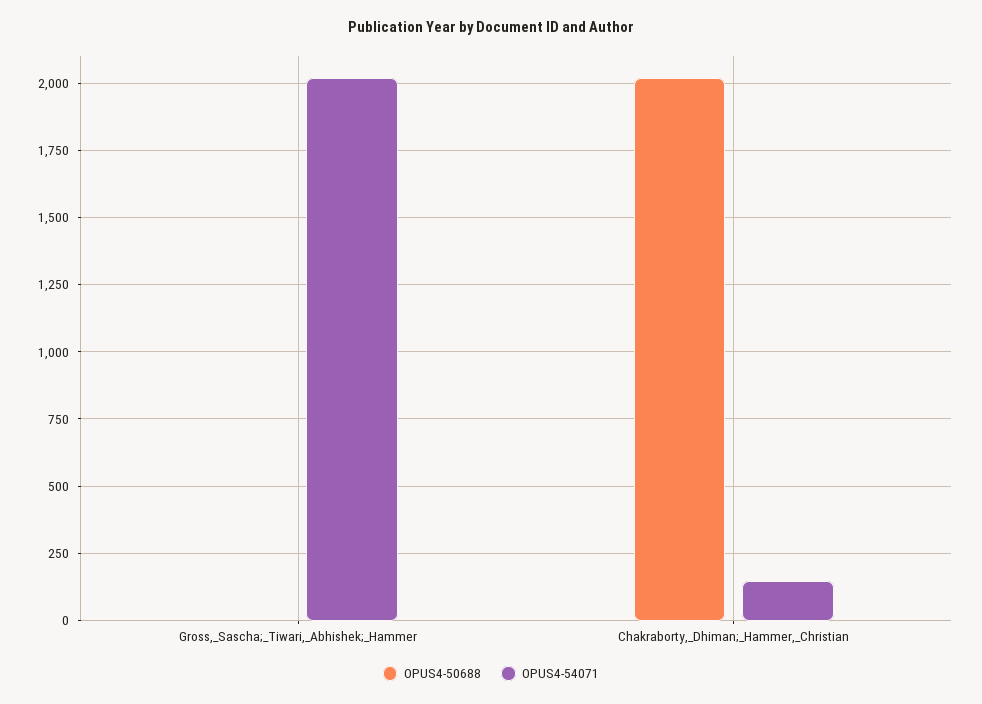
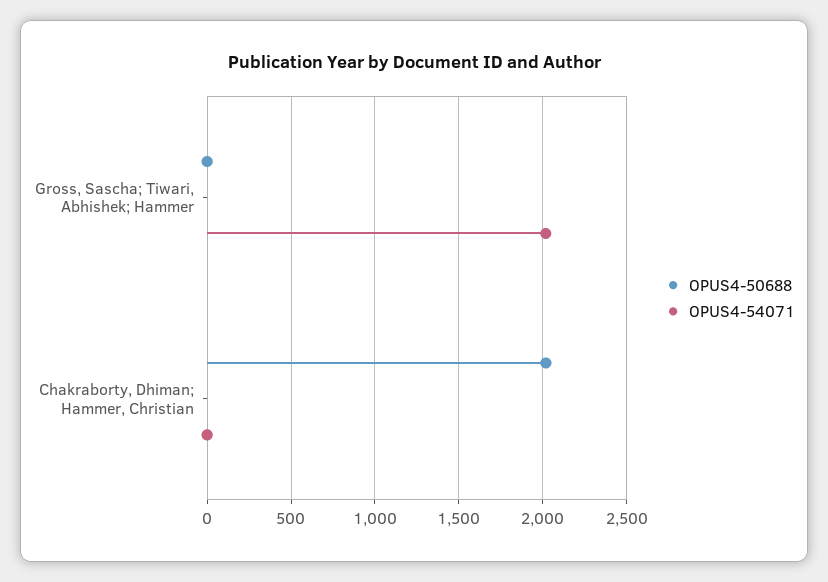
  {
    "OPUS4-50688": {
      "Gross,_Sascha;_Tiwari,_Abhishek;_Hammer": 0,
      "Chakraborty,_Dhiman;_Hammer,_Christian": 2025
    },
    "OPUS4-54071": {
      "Gross,_Sascha;_Tiwari,_Abhishek;_Hammer": 2025,
-     "Chakraborty,_Dhiman;_Hammer,_Christian": 150
+     "Chakraborty,_Dhiman;_Hammer,_Christian": 0
    }
  }

